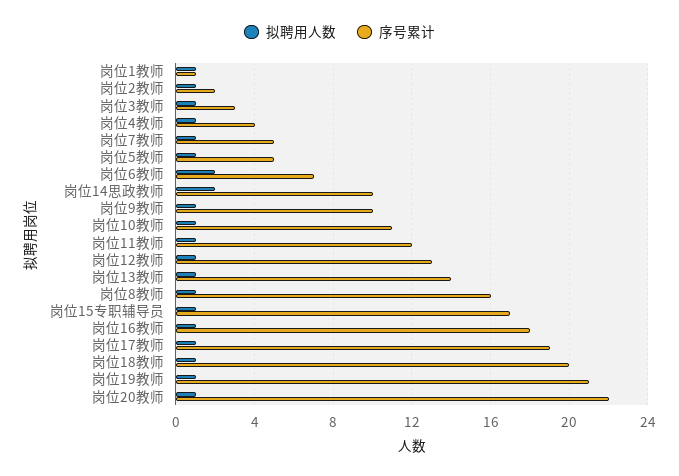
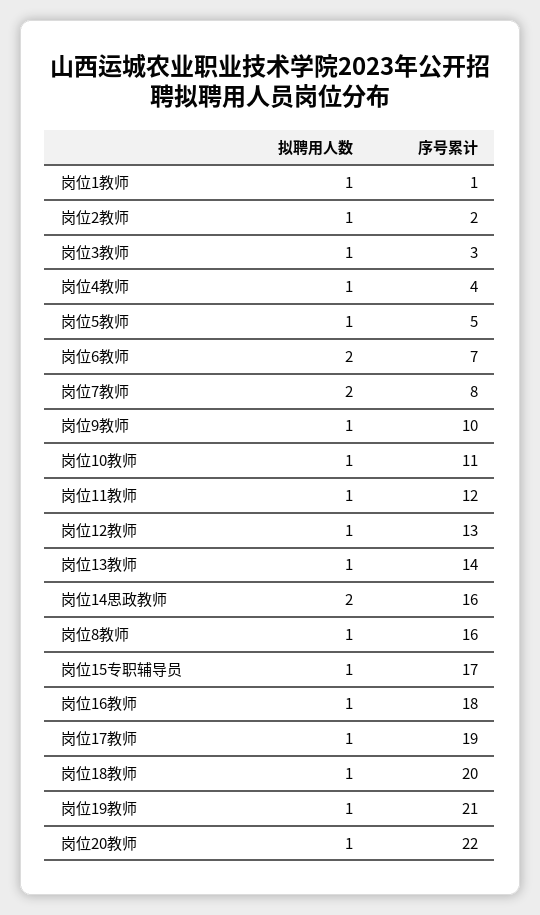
  {
    "拟聘用人数": {
      "岗位1教师": 1,
      "岗位2教师": 1,
      "岗位3教师": 1,
      "岗位4教师": 1,
-     "岗位7教师": 1,
+     "岗位7教师": 2,
      "岗位5教师": 1,
      "岗位6教师": 2,
      "岗位14思政教师": 2,
      "岗位9教师": 1,
      "岗位10教师": 1,
      "岗位11教师": 1,
      "岗位12教师": 1,
      "岗位13教师": 1,
      "岗位8教师": 1,
      "岗位15专职辅导员": 1,
      "岗位16教师": 1,
      "岗位17教师": 1,
      "岗位18教师": 1,
      "岗位19教师": 1,
      "岗位20教师": 1
    },
    "序号累计": {
      "岗位1教师": 1,
      "岗位2教师": 2,
      "岗位3教师": 3,
      "岗位4教师": 4,
-     "岗位7教师": 5,
+     "岗位7教师": 8,
      "岗位5教师": 5,
      "岗位6教师": 7,
-     "岗位14思政教师": 10,
+     "岗位14思政教师": 16,
      "岗位9教师": 10,
      "岗位10教师": 11,
      "岗位11教师": 12,
      "岗位12教师": 13,
      "岗位13教师": 14,
      "岗位8教师": 16,
      "岗位15专职辅导员": 17,
      "岗位16教师": 18,
      "岗位17教师": 19,
      "岗位18教师": 20,
      "岗位19教师": 21,
      "岗位20教师": 22
    }
  }

